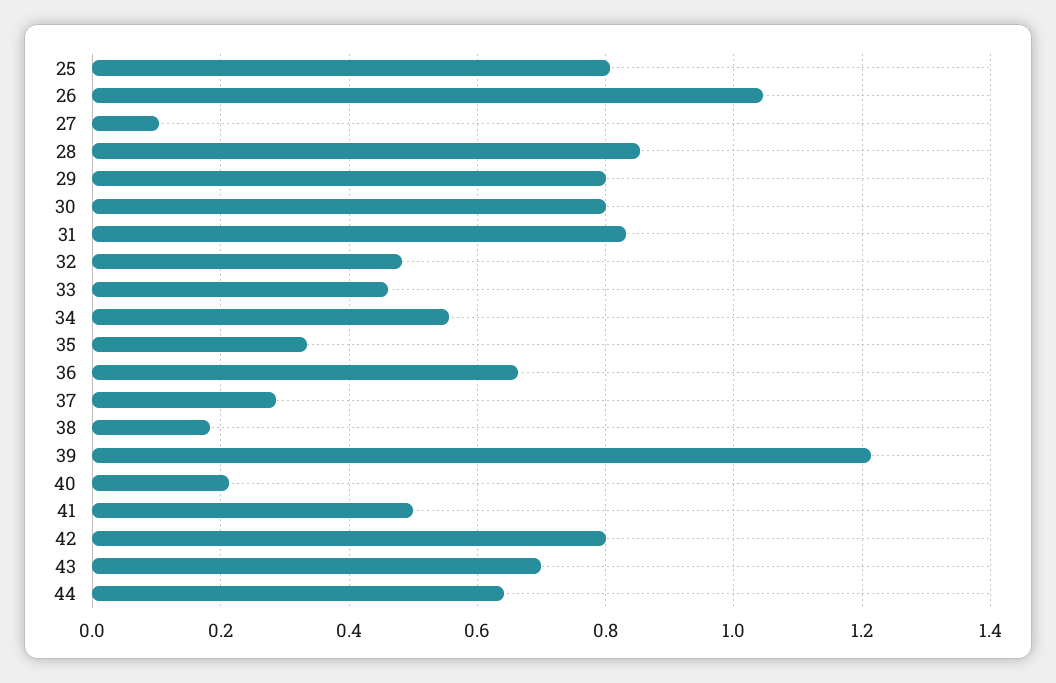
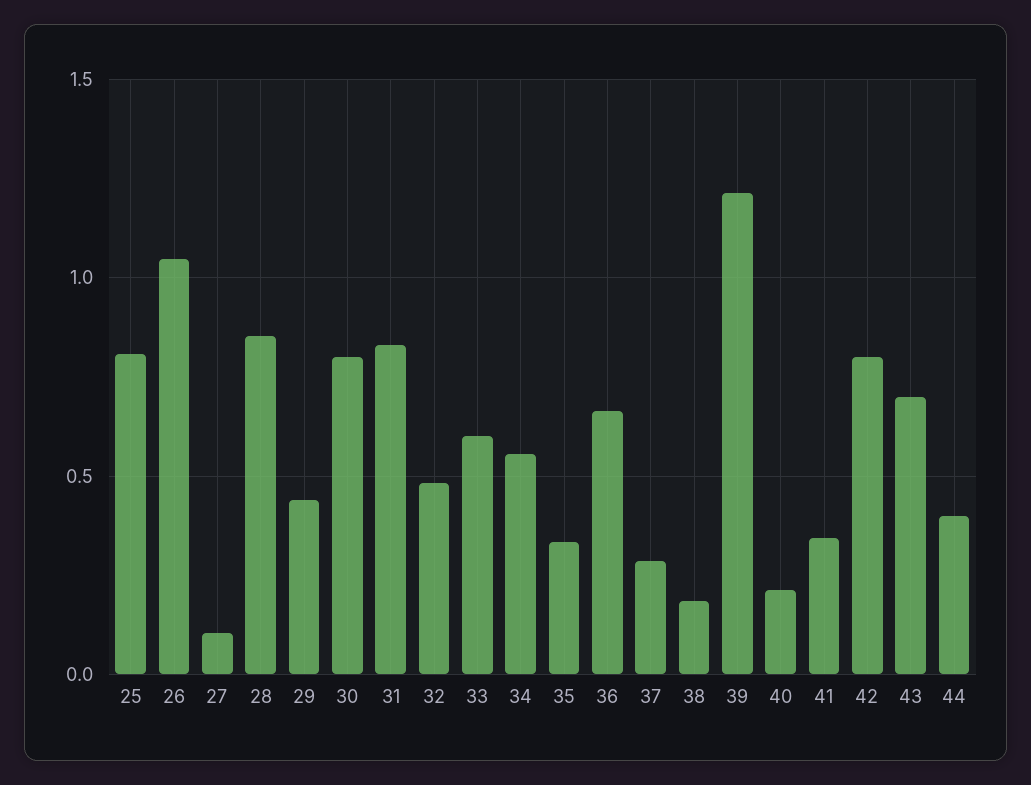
  {
    "25": 0.8,
    "26": 1.04,
    "27": 0.1,
    "28": 0.86,
-   "29": 0.8,
+   "29": 0.45,
    "30": 0.8,
    "31": 0.84,
    "32": 0.48,
-   "33": 0.46,
+   "33": 0.6,
    "34": 0.56,
    "35": 0.34,
    "36": 0.66,
    "37": 0.28,
    "38": 0.18,
    "39": 1.22,
    "40": 0.22,
-   "41": 0.5,
+   "41": 0.35,
    "42": 0.8,
    "43": 0.7,
-   "44": 0.64
+   "44": 0.4
  }

